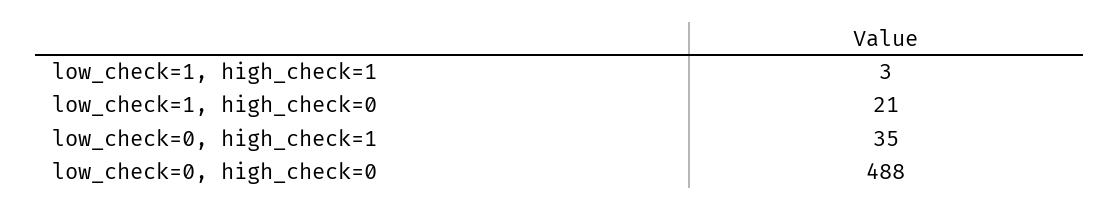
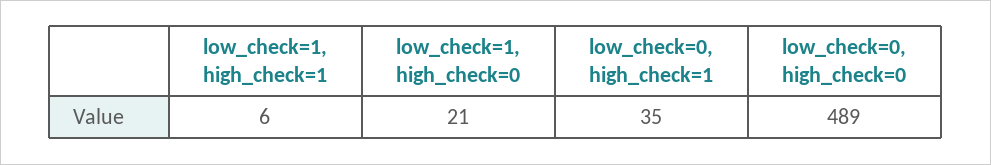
  {
-   "low_check=1, high_check=1": 3,
+   "low_check=1, high_check=1": 6,
    "low_check=1, high_check=0": 21,
    "low_check=0, high_check=1": 35,
-   "low_check=0, high_check=0": 488
+   "low_check=0, high_check=0": 489
  }

